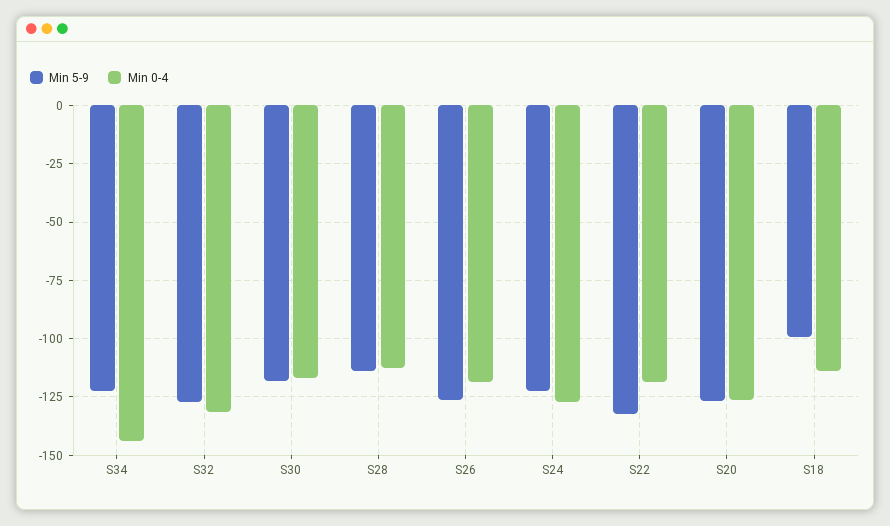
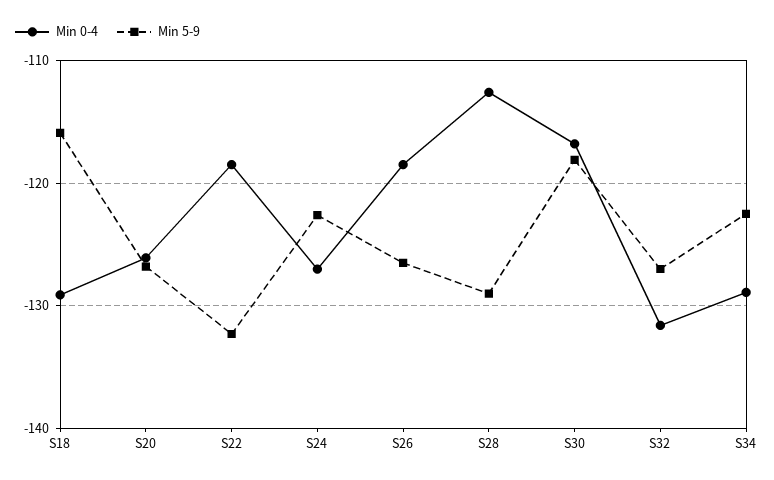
  {
    "Min 5-9": {
      "S34": -123,
      "S32": -127,
      "S30": -118,
-     "S28": -115,
+     "S28": -129,
      "S26": -127,
      "S24": -123,
      "S22": -132,
      "S20": -127,
-     "S18": -100
+     "S18": -116
    },
    "Min 0-4": {
-     "S34": -145,
+     "S34": -129,
      "S32": -132,
      "S30": -117,
      "S28": -113,
      "S26": -119,
      "S24": -127,
      "S22": -119,
      "S20": -126,
-     "S18": -115
+     "S18": -129
    }
  }

